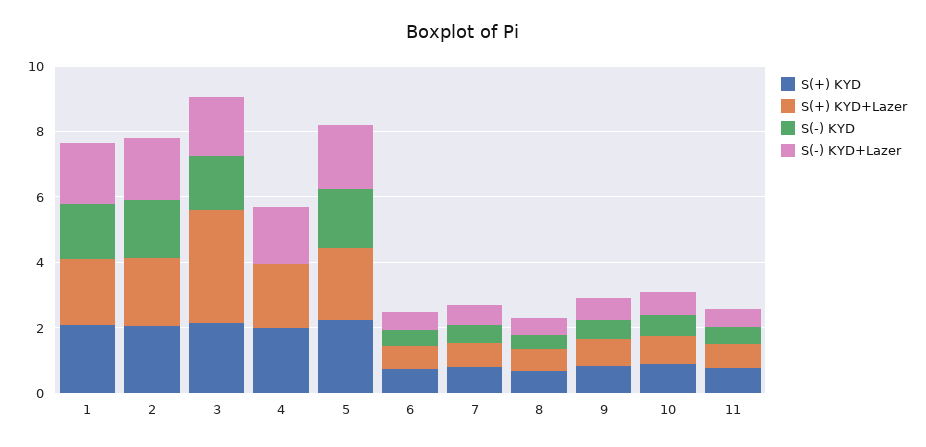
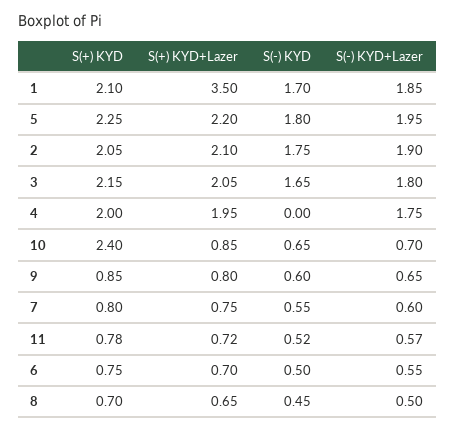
  {
    "S(+) KYD": {
      "1": 2.1,
      "2": 2.05,
      "3": 2.15,
      "4": 2,
      "5": 2.25,
      "6": 0.75,
      "7": 0.8,
      "8": 0.7,
      "9": 0.85,
-     "10": 1,
+     "10": 2.4,
      "11": 0.78
    },
    "S(+) KYD+Lazer": {
-     "1": 2,
+     "1": 3.5,
      "2": 2.1,
-     "3": 3.5,
+     "3": 2.05,
      "4": 1.95,
      "5": 2.2,
      "6": 0.7,
      "7": 0.75,
      "8": 0.65,
      "9": 0.8,
      "10": 0.85,
      "11": 0.72
    },
    "S(-) KYD": {
      "1": 1.7,
      "2": 1.75,
      "3": 1.65,
      "4": 0,
      "5": 1.8,
      "6": 0.5,
      "7": 0.55,
      "8": 0.45,
      "9": 0.6,
      "10": 0.65,
      "11": 0.52
    },
    "S(-) KYD+Lazer": {
      "1": 1.85,
      "2": 1.9,
      "3": 1.8,
      "4": 1.75,
      "5": 1.95,
      "6": 0.55,
      "7": 0.6,
      "8": 0.5,
      "9": 0.65,
      "10": 0.7,
      "11": 0.57
    }
  }

